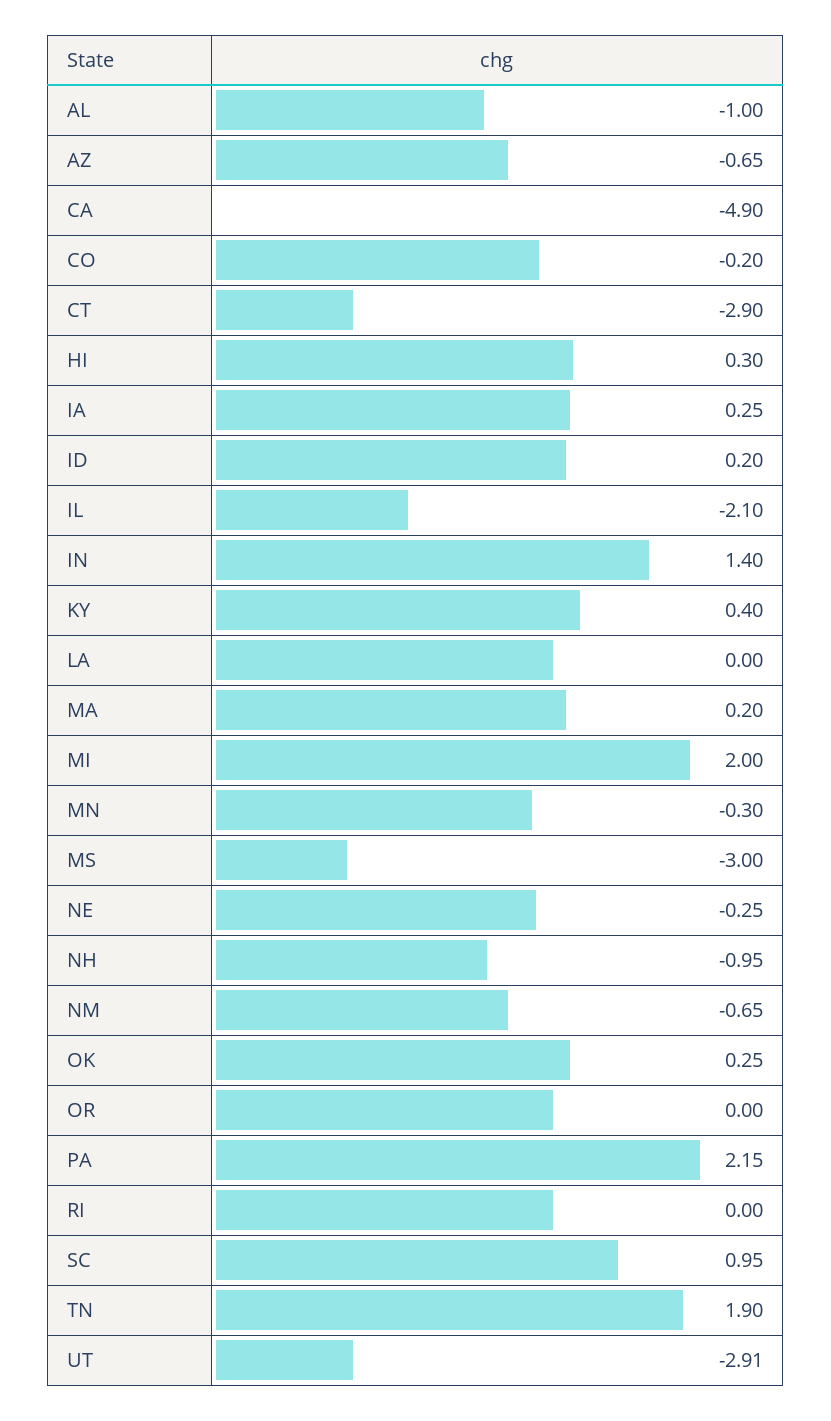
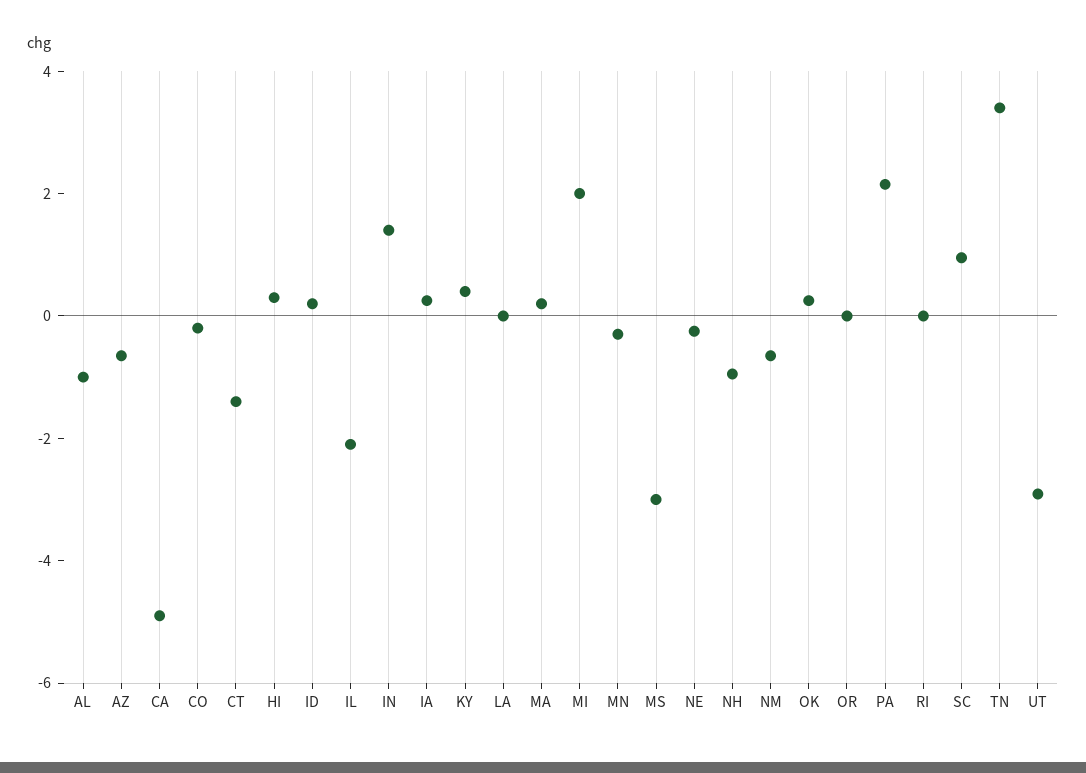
  {
    "AL": -1,
    "AZ": -0.65,
    "CA": -4.9,
    "CO": -0.2,
-   "CT": -2.9,
+   "CT": -1.5,
    "HI": 0.3,
    "IA": 0.25,
    "ID": 0.2,
    "IL": -2.1,
    "IN": 1.4,
    "KY": 0.4,
    "LA": 0,
    "MA": 0.2,
    "MI": 2,
    "MN": -0.3,
    "MS": -3,
    "NE": -0.25,
    "NH": -0.95,
    "NM": -0.65,
    "OK": 0.25,
    "OR": 0,
    "PA": 2.15,
    "RI": 0,
    "SC": 0.95,
-   "TN": 1.9,
+   "TN": 3.5,
    "UT": -2.91
  }

